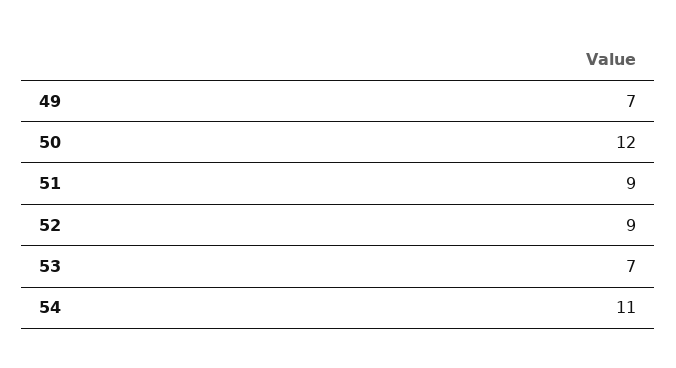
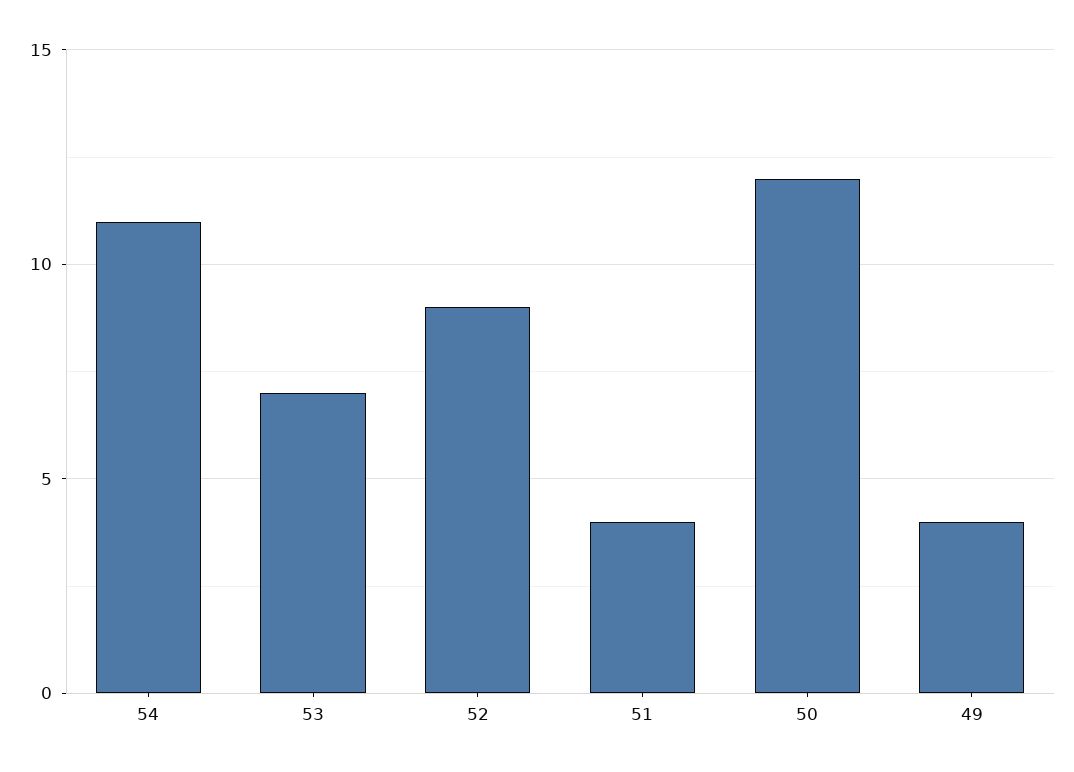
  {
-   "49": 7,
+   "49": 4,
    "50": 12,
-   "51": 9,
+   "51": 4,
    "52": 9,
    "53": 7,
    "54": 11
  }

